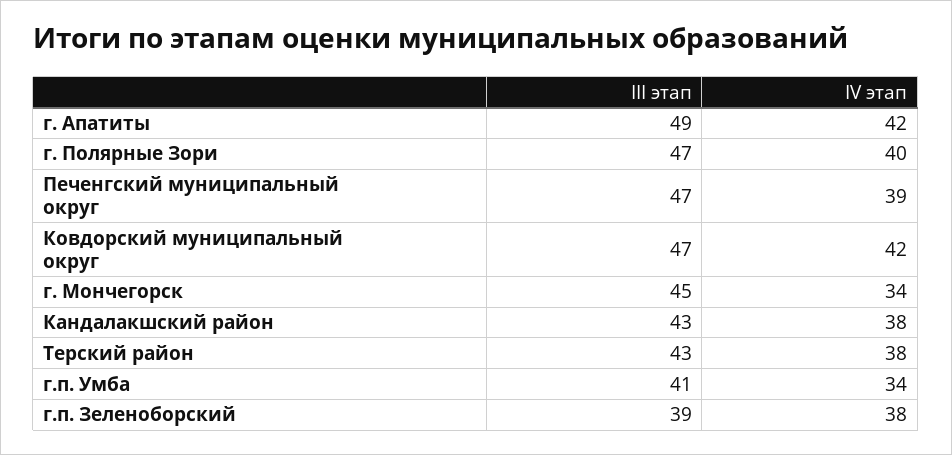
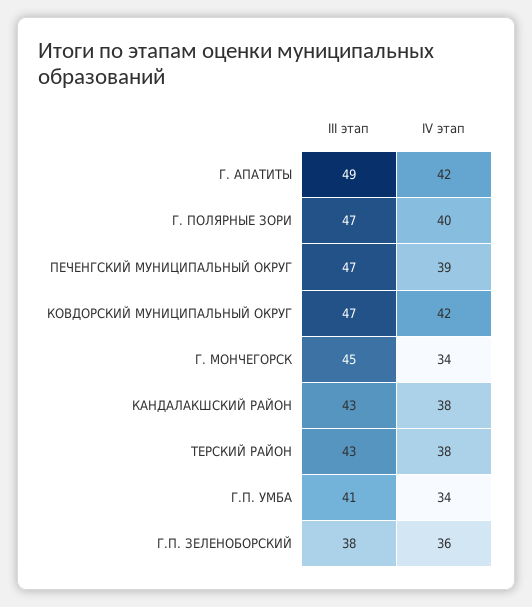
  {
    "III этап": {
      "г. Апатиты": 49,
      "г. Полярные Зори": 47,
      "Печенгский муниципальный округ": 47,
      "Ковдорский муниципальный округ": 47,
      "г. Мончегорск": 45,
      "Кандалакшский район": 43,
      "Терский район": 43,
      "г.п. Умба": 41,
-     "г.п. Зеленоборский": 39
+     "г.п. Зеленоборский": 38
    },
    "IV этап": {
      "г. Апатиты": 42,
      "г. Полярные Зори": 40,
      "Печенгский муниципальный округ": 39,
      "Ковдорский муниципальный округ": 42,
      "г. Мончегорск": 34,
      "Кандалакшский район": 38,
      "Терский район": 38,
      "г.п. Умба": 34,
-     "г.п. Зеленоборский": 38
+     "г.п. Зеленоборский": 36
    }
  }

